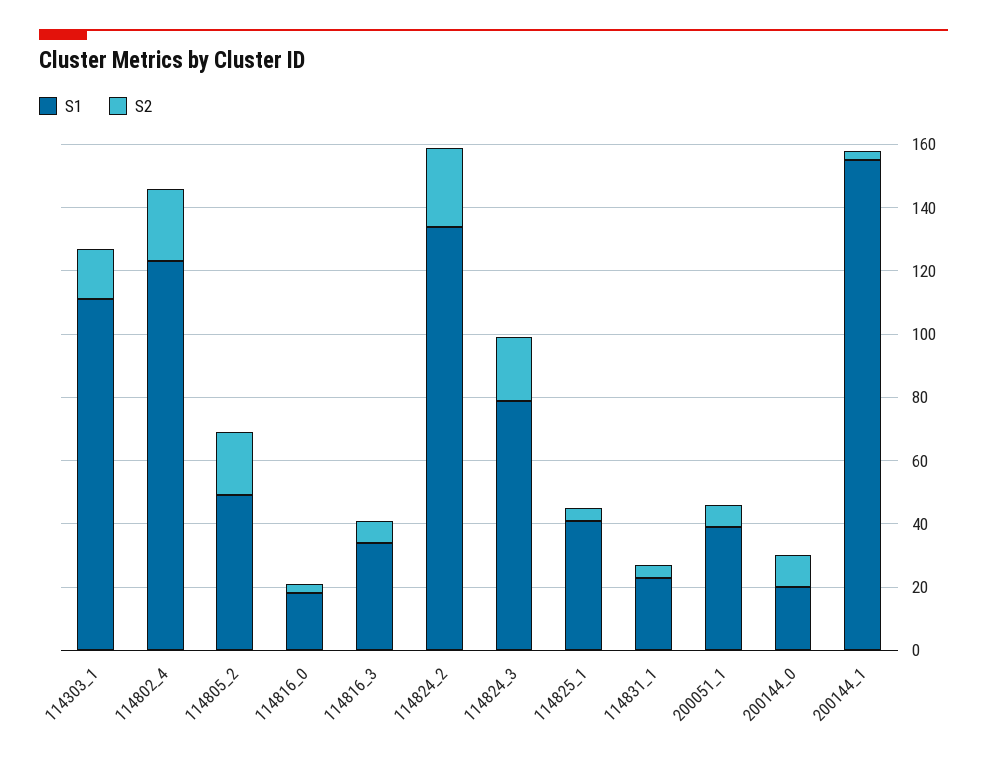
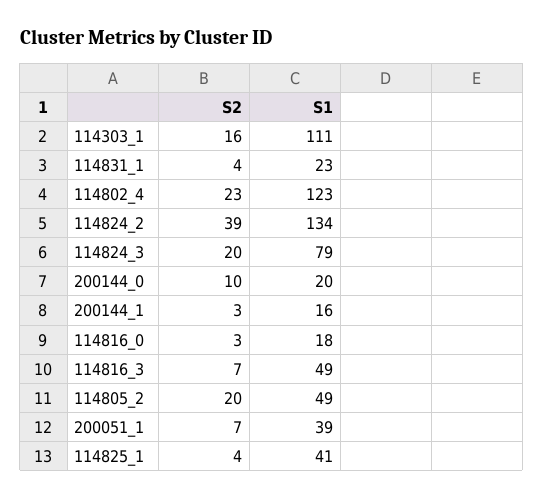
  {
    "S1": {
      "114303_1": 111,
      "114802_4": 123,
      "114805_2": 49,
      "114816_0": 18,
-     "114816_3": 35,
+     "114816_3": 49,
      "114824_2": 134,
      "114824_3": 79,
      "114825_1": 41,
      "114831_1": 23,
      "200051_1": 39,
      "200144_0": 20,
-     "200144_1": 155
+     "200144_1": 16
    },
    "S2": {
      "114303_1": 16,
      "114802_4": 23,
      "114805_2": 20,
      "114816_0": 3,
      "114816_3": 7,
-     "114824_2": 25,
+     "114824_2": 39,
      "114824_3": 20,
      "114825_1": 4,
      "114831_1": 4,
      "200051_1": 7,
      "200144_0": 10,
      "200144_1": 3
    }
  }

